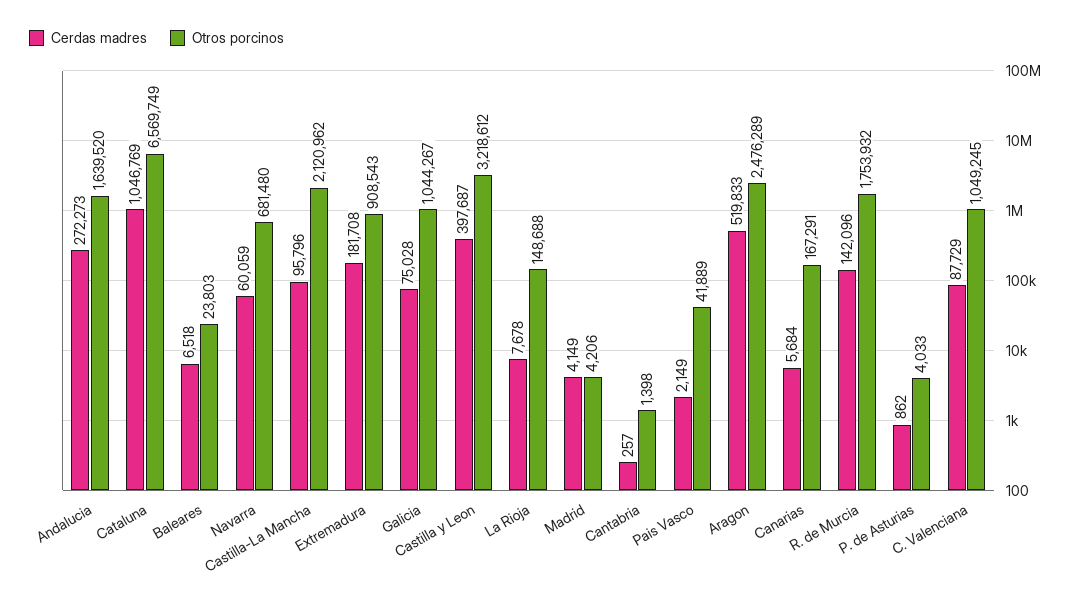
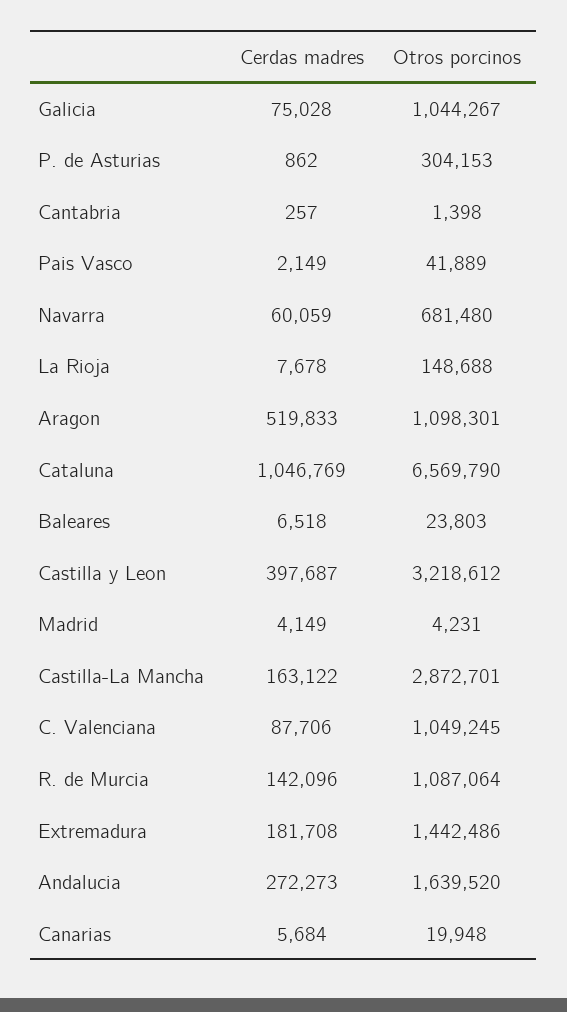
  {
    "Cerdas madres": {
      "Andalucia": 272273,
      "Cataluna": 1046769,
      "Baleares": 6518,
      "Navarra": 60059,
-     "Castilla-La Mancha": 95796,
+     "Castilla-La Mancha": 163122,
      "Extremadura": 181708,
      "Galicia": 75028,
      "Castilla y Leon": 397687,
      "La Rioja": 7678,
      "Madrid": 4149,
      "Cantabria": 257,
      "Pais Vasco": 2149,
      "Aragon": 519833,
      "Canarias": 5684,
      "R. de Murcia": 142096,
      "P. de Asturias": 862,
-     "C. Valenciana": 87729
+     "C. Valenciana": 87706
    },
    "Otros porcinos": {
      "Andalucia": 1639520,
-     "Cataluna": 6569749,
+     "Cataluna": 6569790,
      "Baleares": 23803,
      "Navarra": 681480,
-     "Castilla-La Mancha": 2120962,
+     "Castilla-La Mancha": 2872701,
-     "Extremadura": 908543,
+     "Extremadura": 1442486,
      "Galicia": 1044267,
      "Castilla y Leon": 3218612,
      "La Rioja": 148688,
-     "Madrid": 4206,
+     "Madrid": 4231,
      "Cantabria": 1398,
      "Pais Vasco": 41889,
-     "Aragon": 2476289,
+     "Aragon": 1098301,
-     "Canarias": 167291,
+     "Canarias": 19948,
-     "R. de Murcia": 1753932,
+     "R. de Murcia": 1087064,
-     "P. de Asturias": 4033,
+     "P. de Asturias": 304153,
      "C. Valenciana": 1049245
    }
  }

